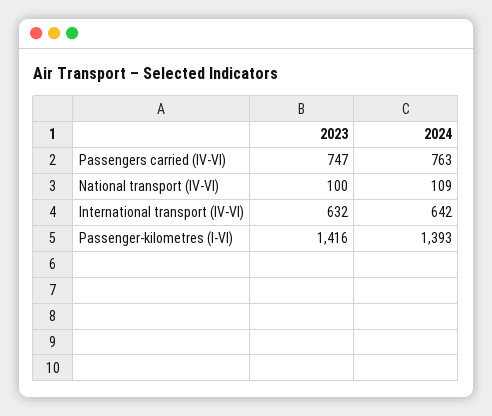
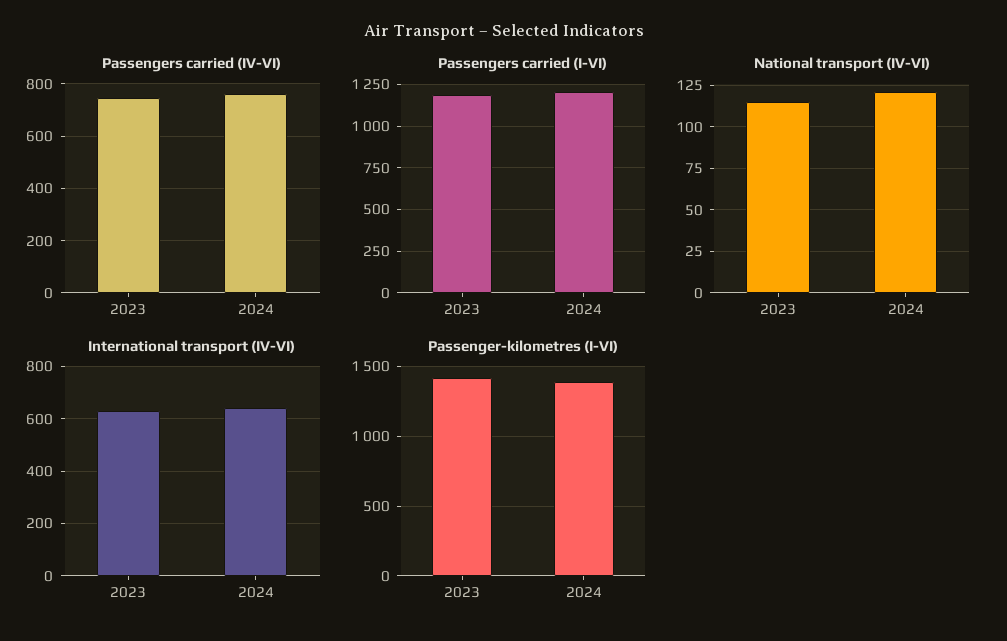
  {
    "Passengers carried (IV-VI)": {
      "2023": 747,
      "2024": 763
    },
    "National transport (IV-VI)": {
-     "2023": 100,
+     "2023": 115,
-     "2024": 109
+     "2024": 120
    },
    "International transport (IV-VI)": {
      "2023": 632,
      "2024": 642
    },
    "Passenger-kilometres (I-VI)": {
      "2023": 1416,
      "2024": 1393
-   }
+   },
+   "Passengers carried (I-VI)": {
+     "2023": 1200,
+     "2024": 1200
+   }
  }

